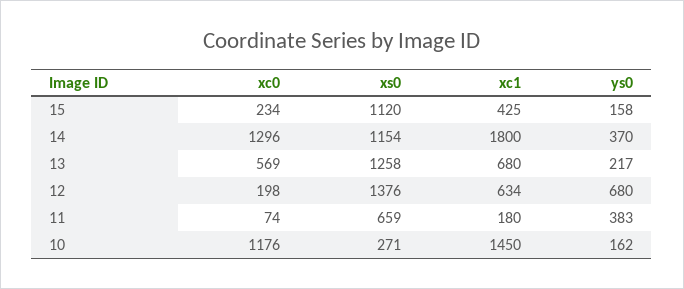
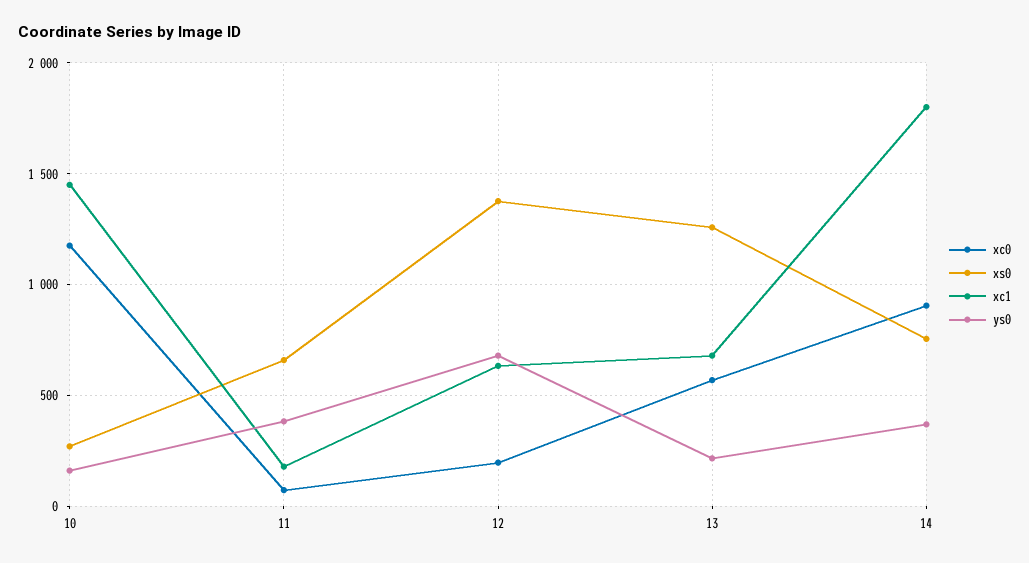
  {
    "xc0": {
-     "15": 234,
-     "14": 1296,
+     "14": 900,
      "13": 569,
      "12": 198,
      "11": 74,
      "10": 1176
    },
    "xs0": {
-     "15": 1120,
-     "14": 1154,
+     "14": 750,
      "13": 1258,
      "12": 1376,
      "11": 659,
      "10": 271
    },
    "xc1": {
-     "15": 425,
      "14": 1800,
      "13": 680,
      "12": 634,
      "11": 180,
      "10": 1450
    },
    "ys0": {
-     "15": 158,
      "14": 370,
      "13": 217,
      "12": 680,
      "11": 383,
      "10": 162
    }
  }

